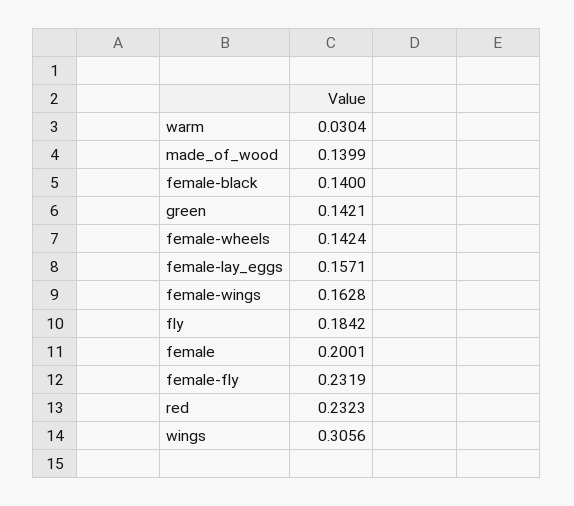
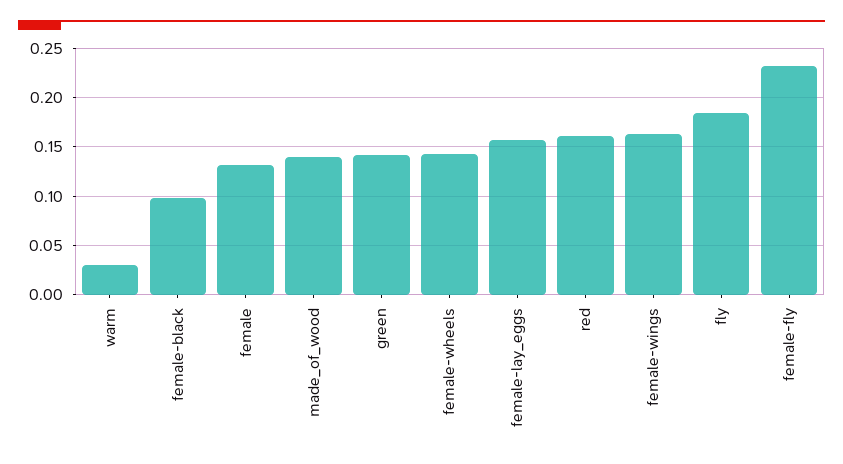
  {
    "warm": 0.0304,
    "made_of_wood": 0.1399,
-   "female-black": 0.14,
+   "female-black": 0.1,
    "green": 0.1421,
    "female-wheels": 0.1424,
    "female-lay_eggs": 0.1571,
    "female-wings": 0.1628,
    "fly": 0.1842,
-   "female": 0.2001,
+   "female": 0.13,
    "female-fly": 0.2319,
-   "red": 0.2323,
+   "red": 0.16
-   "wings": 0.3056
  }

